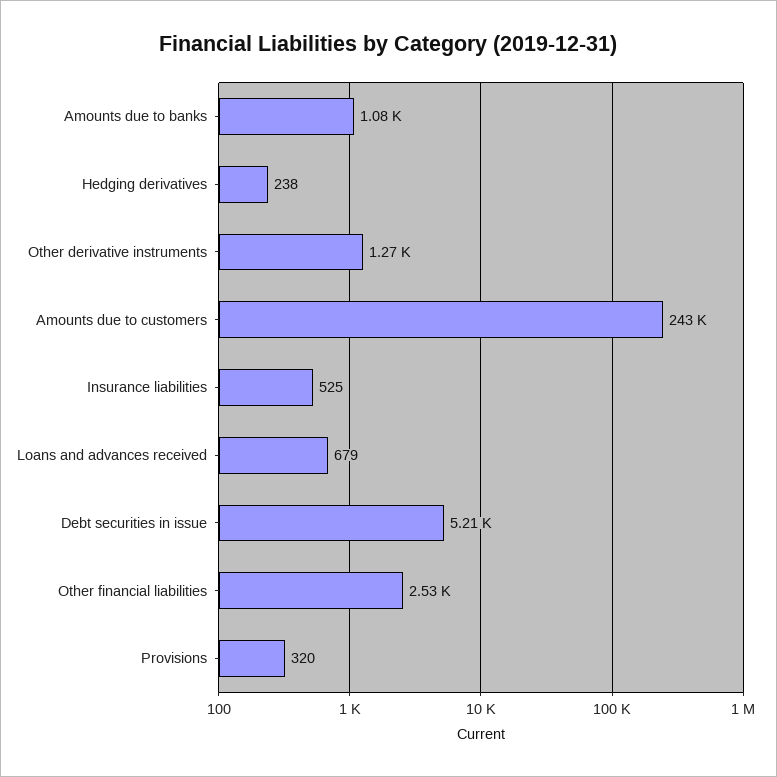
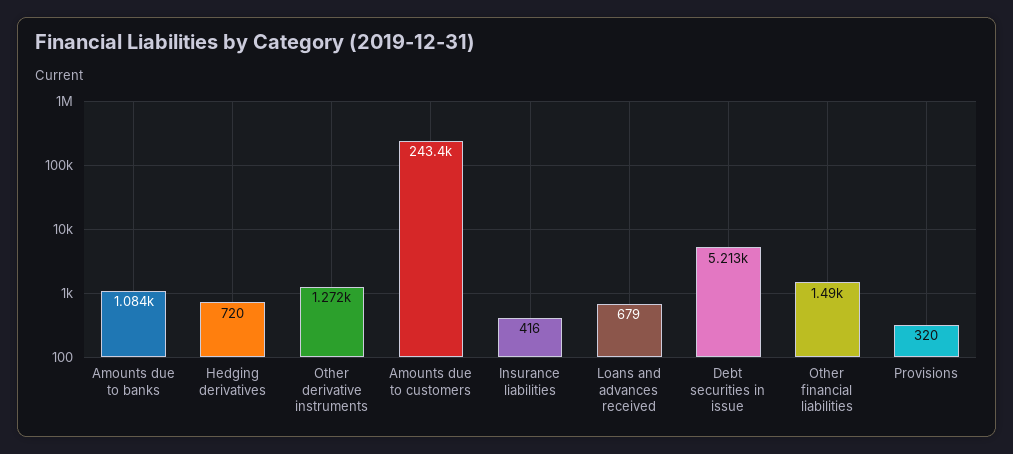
  {
    "Amounts due to banks": 1084,
-   "Hedging derivatives": 238,
+   "Hedging derivatives": 720,
    "Other derivative instruments": 1272,
    "Amounts due to customers": 243400,
-   "Insurance liabilities": 525,
+   "Insurance liabilities": 416,
    "Loans and advances received": 679,
    "Debt securities in issue": 5213,
-   "Other financial liabilities": 2530,
+   "Other financial liabilities": 1490,
    "Provisions": 320
  }

